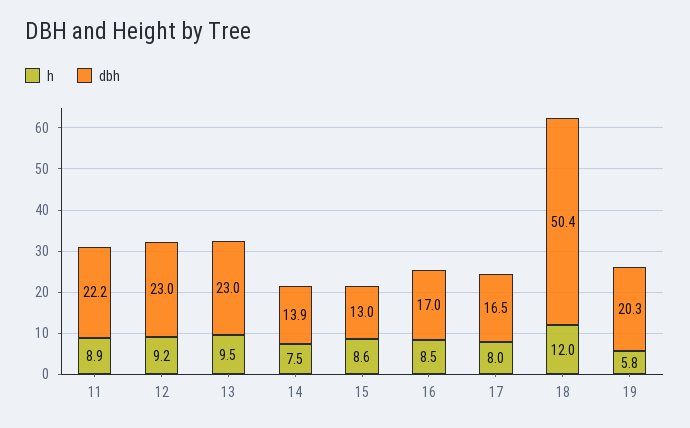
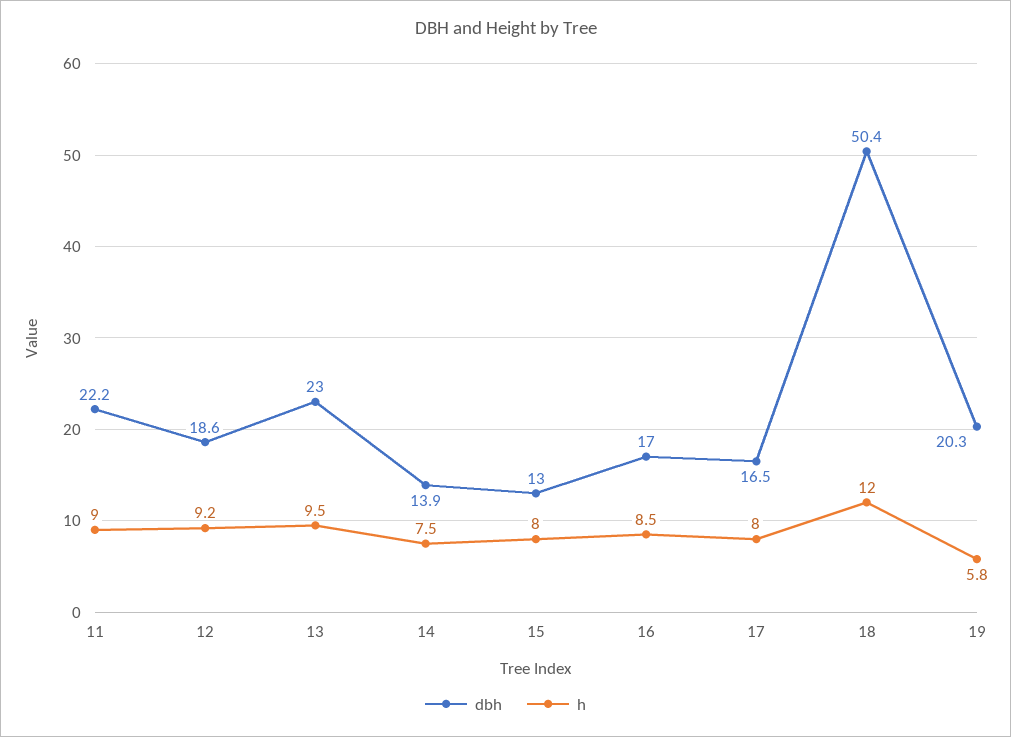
  {
    "h": {
-     "11": 8.9,
+     "11": 9,
      "12": 9.2,
      "13": 9.5,
      "14": 7.5,
-     "15": 8.6,
+     "15": 8,
      "16": 8.5,
      "17": 8,
      "18": 12,
      "19": 5.8
    },
    "dbh": {
      "11": 22.2,
-     "12": 23,
+     "12": 18.6,
      "13": 23,
      "14": 13.9,
      "15": 13,
      "16": 17,
      "17": 16.5,
      "18": 50.4,
      "19": 20.3
    }
  }

